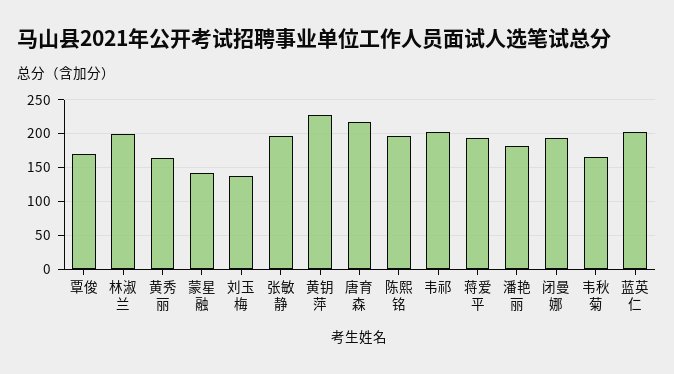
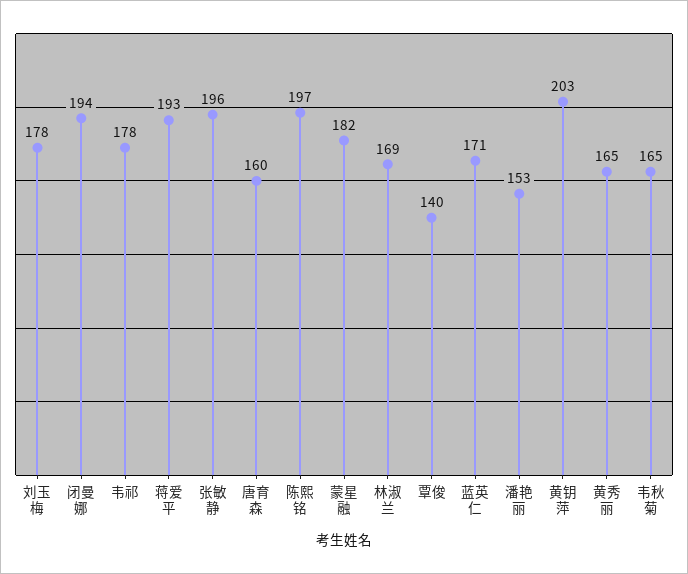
  {
-   "覃俊": 170,
+   "覃俊": 140,
-   "林淑兰": 200,
+   "林淑兰": 169,
    "黄秀丽": 165,
-   "蒙星融": 140,
+   "蒙星融": 182,
-   "刘玉梅": 140,
+   "刘玉梅": 178,
    "张敏静": 196,
-   "黄钥萍": 230,
+   "黄钥萍": 203,
-   "唐育森": 220,
+   "唐育森": 160,
    "陈熙铭": 197,
-   "韦祁": 200,
+   "韦祁": 178,
    "蒋爱平": 193,
-   "潘艳丽": 180,
+   "潘艳丽": 153,
    "闭曼娜": 194,
    "韦秋菊": 165,
-   "蓝英仁": 200
+   "蓝英仁": 171
  }

